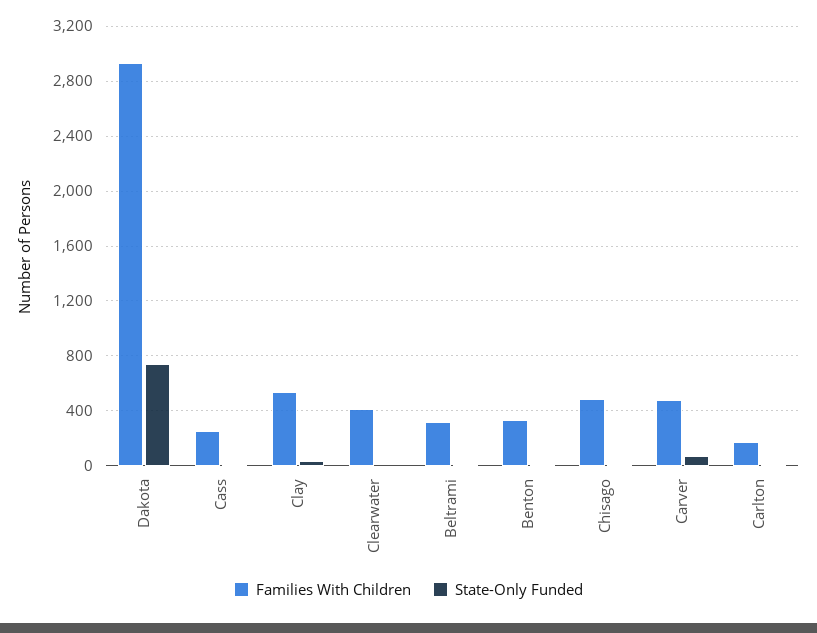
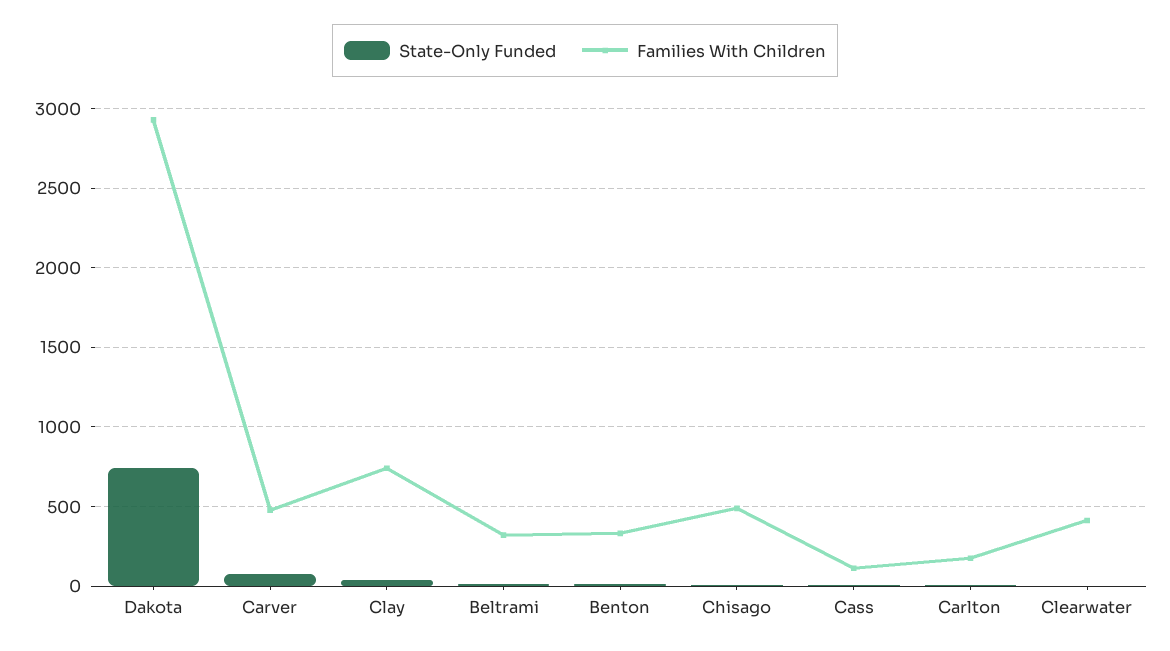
  {
    "Families With Children": {
      "Dakota": 2950,
-     "Cass": 250,
+     "Cass": 100,
-     "Clay": 550,
+     "Clay": 750,
      "Clearwater": 400,
      "Beltrami": 300,
      "Benton": 350,
      "Chisago": 500,
      "Carver": 500,
      "Carlton": 200
    },
    "State-Only Funded": {
      "Dakota": 750,
      "Cass": 0,
      "Clay": 50,
      "Clearwater": 0,
      "Beltrami": 0,
      "Benton": 0,
      "Chisago": 0,
      "Carver": 50,
      "Carlton": 0
    }
  }

